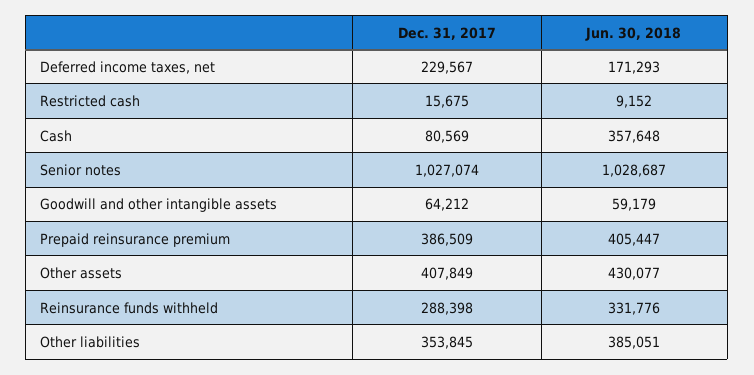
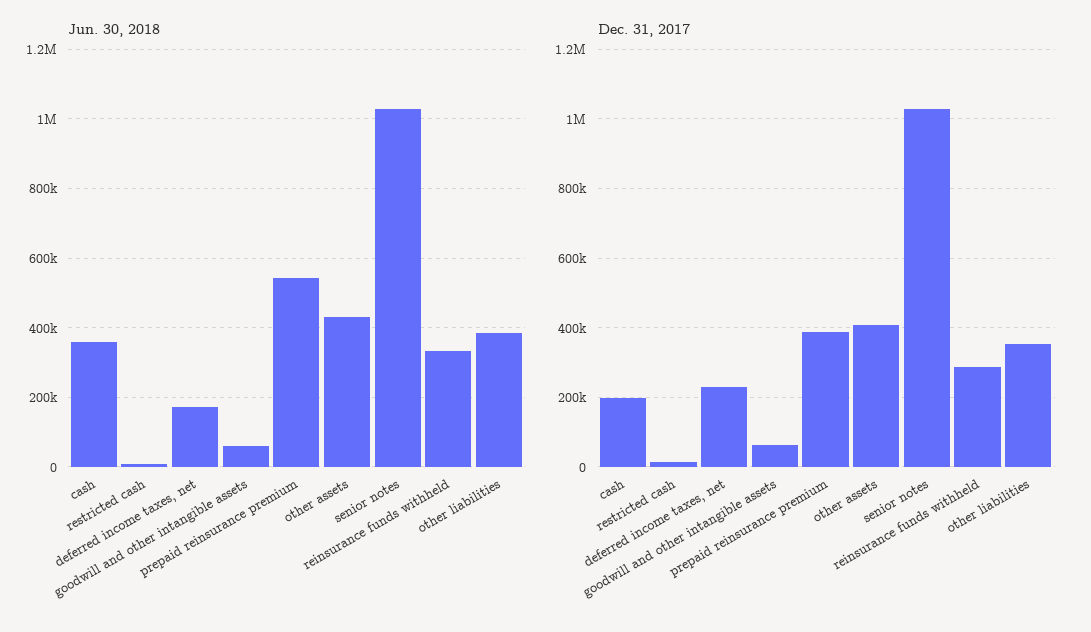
  {
    "Dec. 31, 2017": {
      "Deferred income taxes, net": 229567,
      "Restricted cash": 15675,
-     "Cash": 80569,
+     "Cash": 200000,
      "Senior notes": 1027074,
      "Goodwill and other intangible assets": 64212,
      "Prepaid reinsurance premium": 386509,
      "Other assets": 407849,
      "Reinsurance funds withheld": 288398,
      "Other liabilities": 353845
    },
    "Jun. 30, 2018": {
      "Deferred income taxes, net": 171293,
      "Restricted cash": 9152,
      "Cash": 357648,
      "Senior notes": 1028687,
      "Goodwill and other intangible assets": 59179,
-     "Prepaid reinsurance premium": 405447,
+     "Prepaid reinsurance premium": 540000,
      "Other assets": 430077,
      "Reinsurance funds withheld": 331776,
      "Other liabilities": 385051
    }
  }

